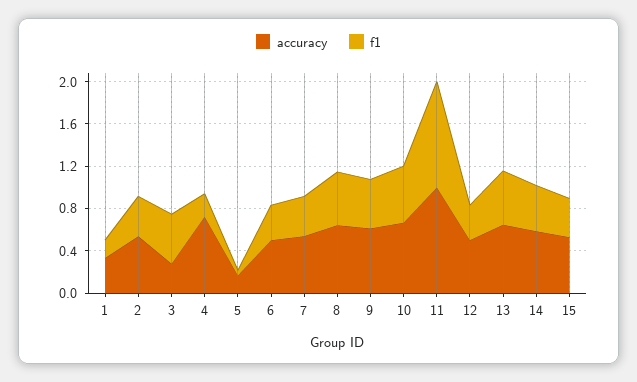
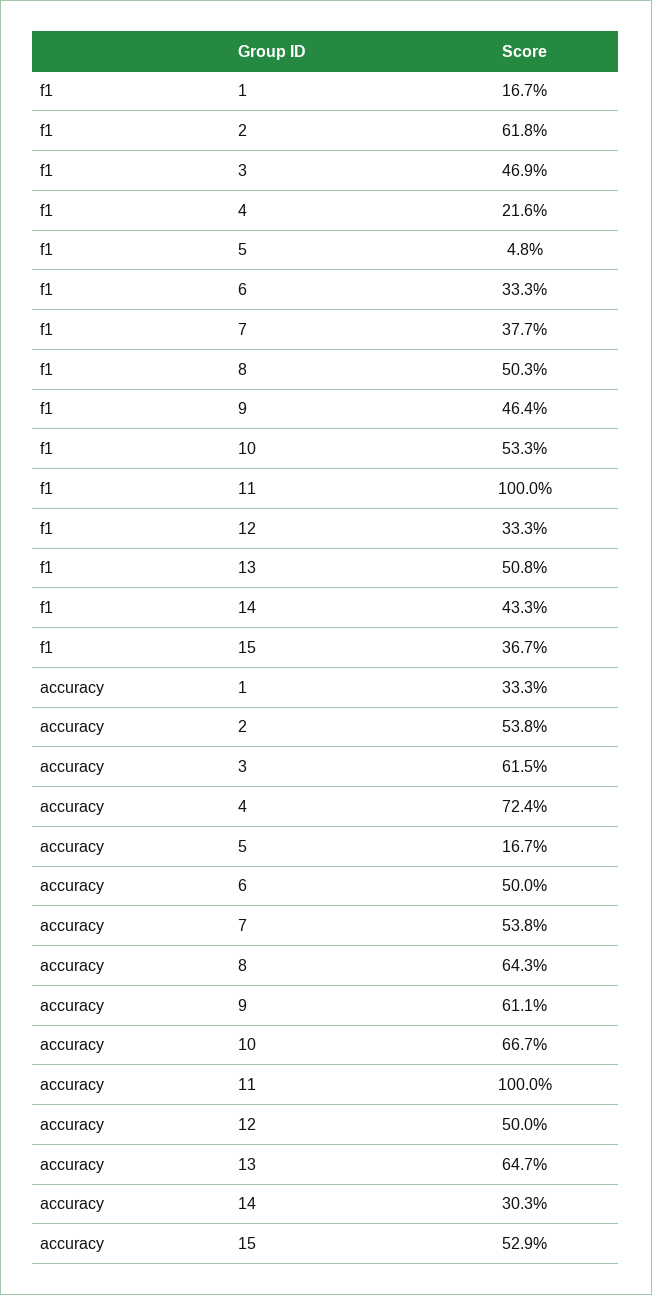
  {
    "accuracy": {
      "1": 0.333,
      "2": 0.538,
-     "3": 0.3,
+     "3": 0.615,
      "4": 0.724,
      "5": 0.167,
      "6": 0.5,
      "7": 0.538,
      "8": 0.643,
      "9": 0.611,
      "10": 0.667,
      "11": 1,
      "12": 0.5,
      "13": 0.647,
-     "14": 0.6,
+     "14": 0.303,
      "15": 0.529
    },
    "f1": {
      "1": 0.167,
-     "2": 0.4,
+     "2": 0.618,
      "3": 0.469,
      "4": 0.216,
      "5": 0.048,
      "6": 0.333,
      "7": 0.377,
      "8": 0.503,
      "9": 0.464,
      "10": 0.533,
      "11": 1,
      "12": 0.333,
      "13": 0.508,
      "14": 0.433,
      "15": 0.367
    }
  }

